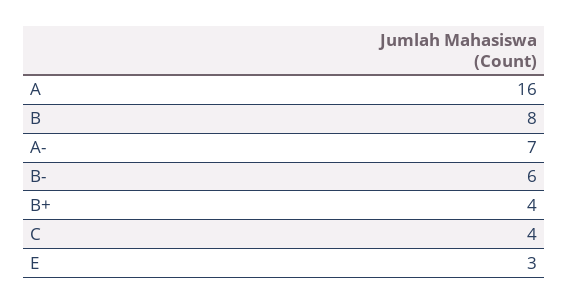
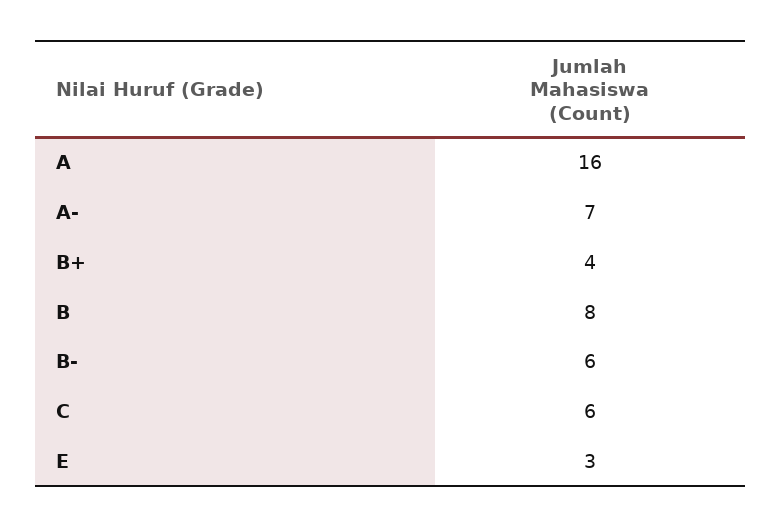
  {
    "A": 16,
    "B": 8,
    "A-": 7,
    "B-": 6,
    "B+": 4,
-   "C": 4,
+   "C": 6,
    "E": 3
  }

